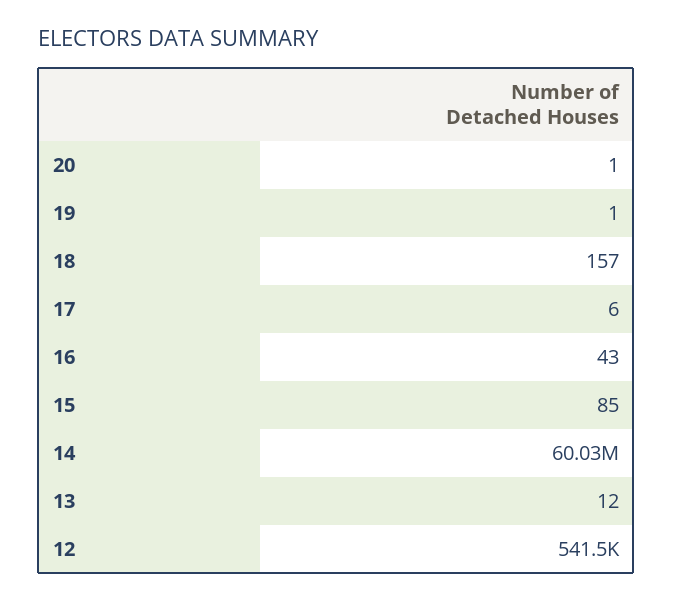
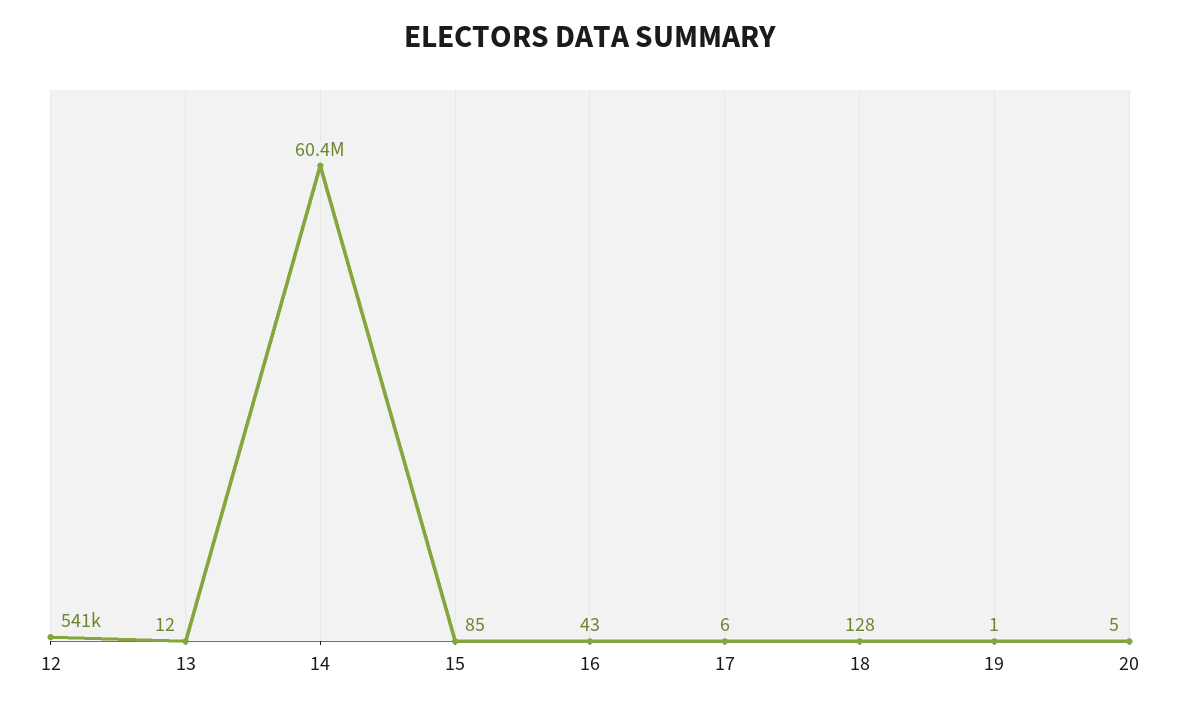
  {
-   "20": 1,
+   "20": 5,
    "19": 1,
-   "18": 157,
+   "18": 128,
    "17": 6,
    "16": 43,
    "15": 85,
-   "14": 60030000,
+   "14": 60400000,
    "13": 12,
    "12": 541500
  }

